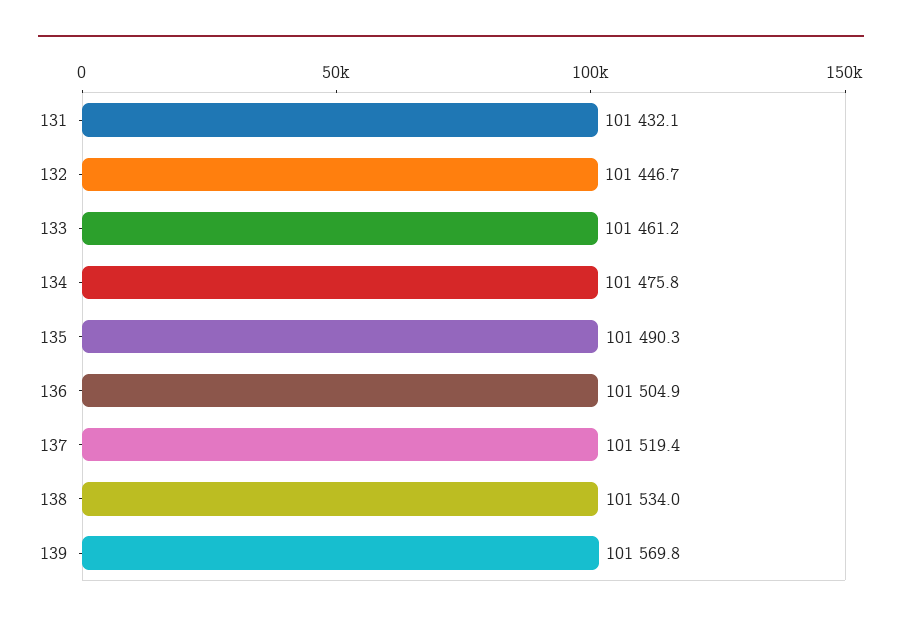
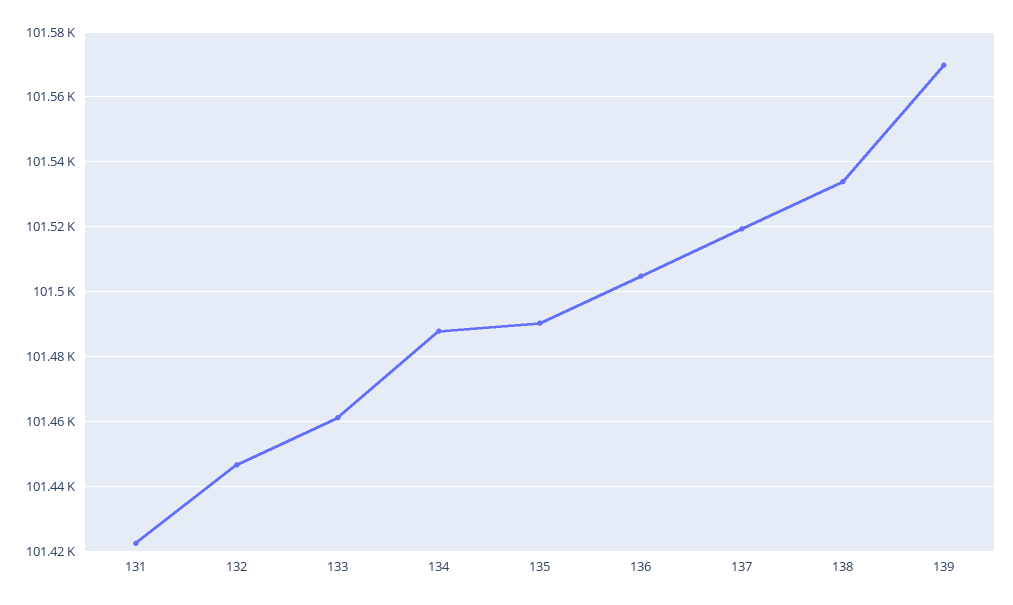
  {
-   "131": 101432.1,
+   "131": 101422,
    "132": 101446.7,
    "133": 101461.2,
-   "134": 101475.8,
+   "134": 101488,
    "135": 101490.3,
    "136": 101504.9,
    "137": 101519.4,
    "138": 101534,
    "139": 101569.8
  }

